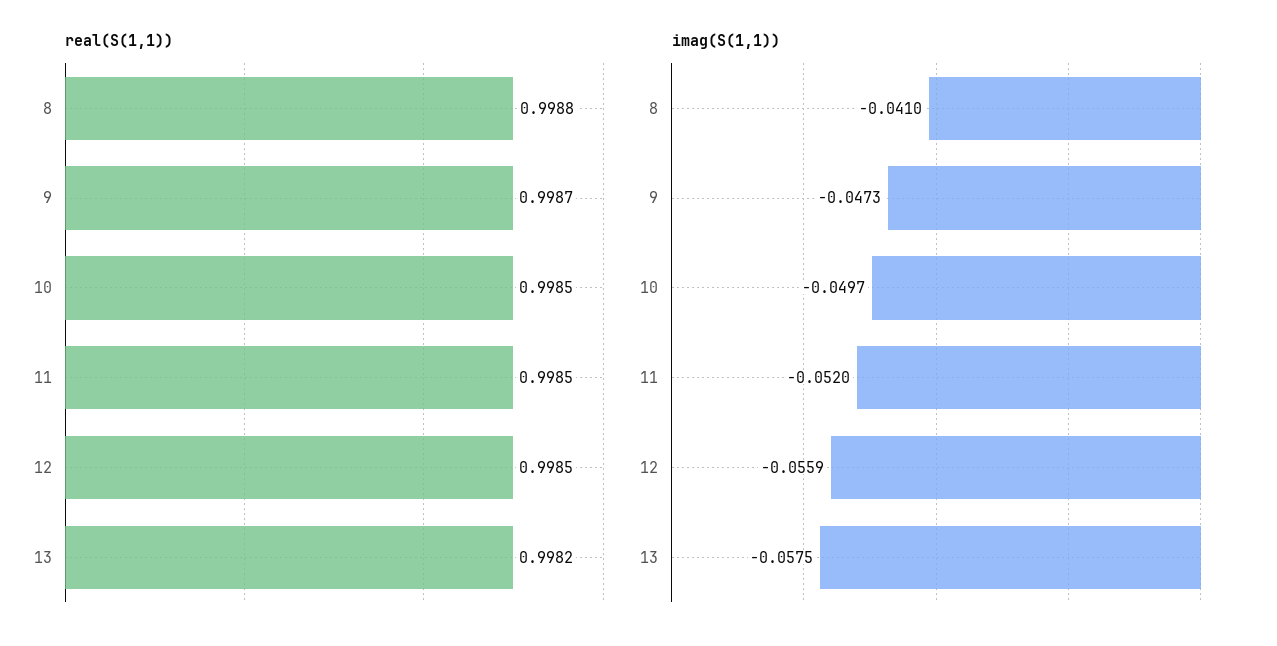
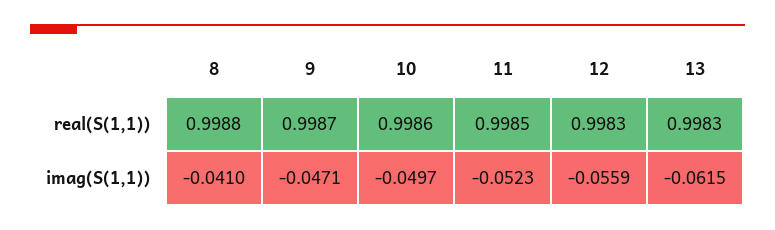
  {
    "real(S(1,1))": {
      "8": 0.9988,
      "9": 0.9987,
-     "10": 0.9985,
+     "10": 0.9986,
      "11": 0.9985,
-     "12": 0.9985,
+     "12": 0.9983,
-     "13": 0.9982
+     "13": 0.9983
    },
    "imag(S(1,1))": {
      "8": -0.041,
-     "9": -0.0473,
+     "9": -0.0471,
      "10": -0.0497,
-     "11": -0.052,
+     "11": -0.0523,
      "12": -0.0559,
-     "13": -0.0575
+     "13": -0.0615
    }
  }

